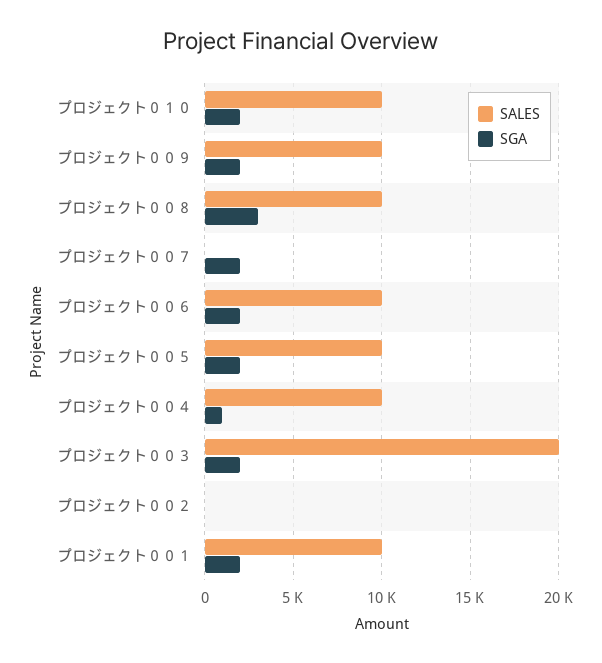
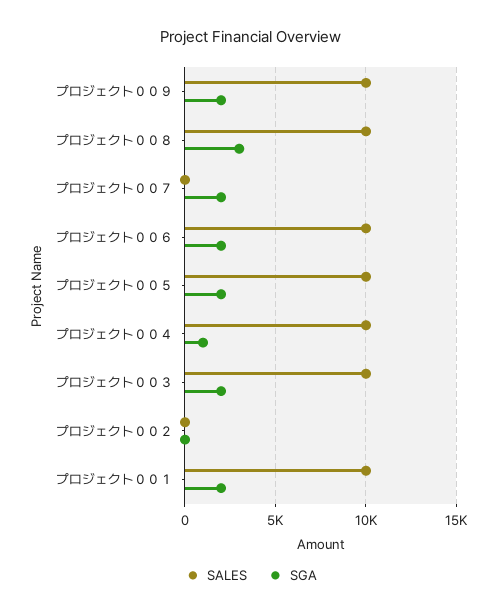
  {
    "SALES": {
-     "プロジェクト０１０": 10000,
      "プロジェクト００９": 10000,
      "プロジェクト００８": 10000,
      "プロジェクト００７": 0,
      "プロジェクト００６": 10000,
      "プロジェクト００５": 10000,
      "プロジェクト００４": 10000,
-     "プロジェクト００３": 20000,
+     "プロジェクト００３": 10000,
      "プロジェクト００２": 0,
      "プロジェクト００１": 10000
    },
    "SGA": {
-     "プロジェクト０１０": 2000,
      "プロジェクト００９": 2000,
      "プロジェクト００８": 3000,
      "プロジェクト００７": 2000,
      "プロジェクト００６": 2000,
      "プロジェクト００５": 2000,
      "プロジェクト００４": 1000,
      "プロジェクト００３": 2000,
      "プロジェクト００２": 0,
      "プロジェクト００１": 2000
    }
  }

